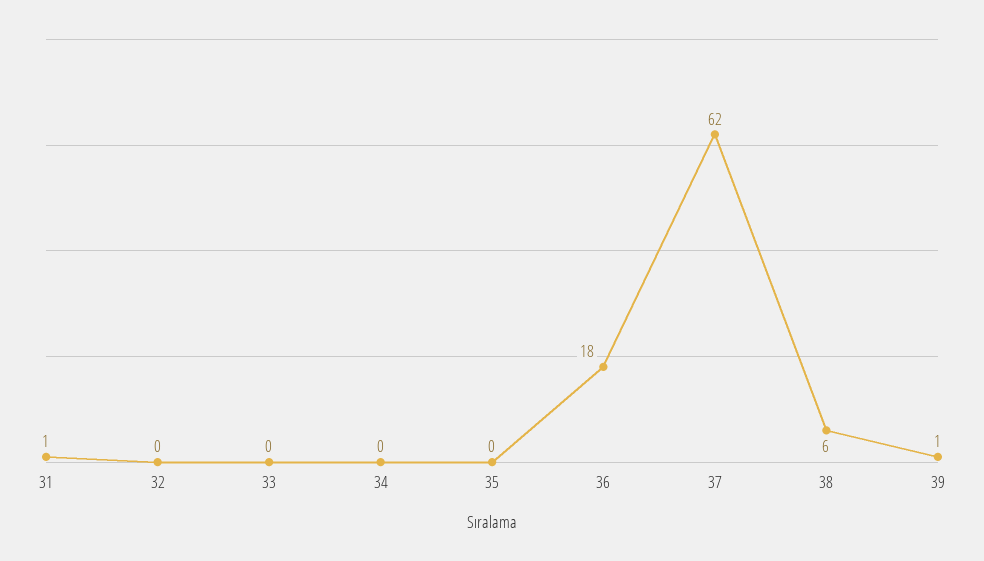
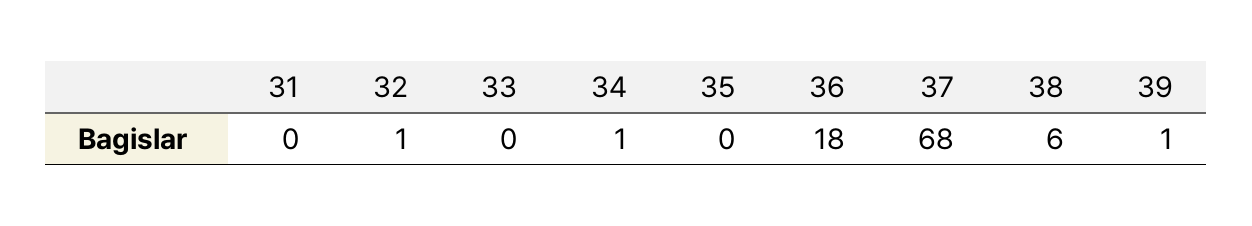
  {
-   "31": 1,
+   "31": 0,
-   "32": 0,
+   "32": 1,
    "33": 0,
-   "34": 0,
+   "34": 1,
    "35": 0,
    "36": 18,
-   "37": 62,
+   "37": 68,
    "38": 6,
    "39": 1
  }

